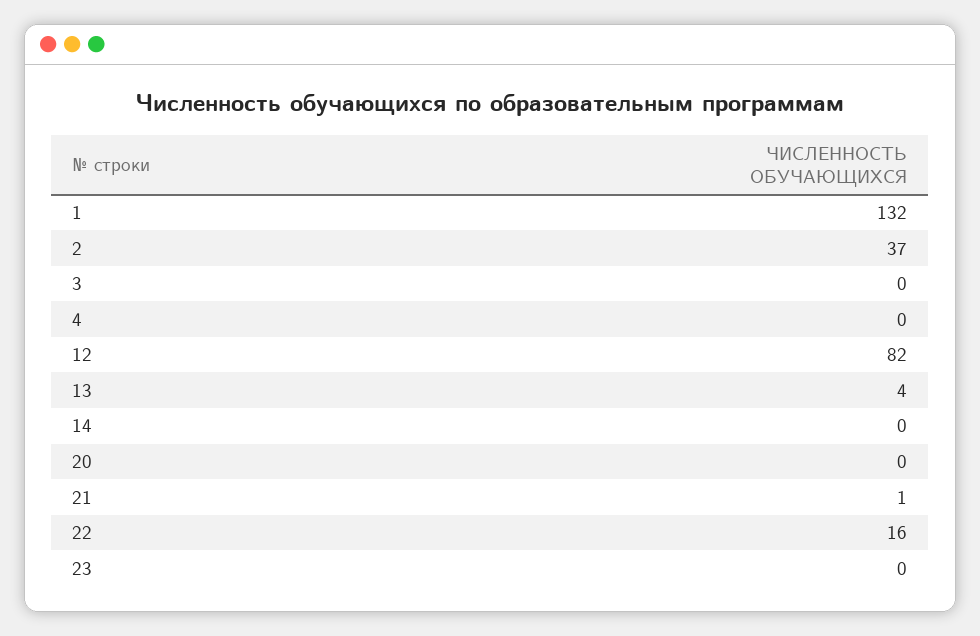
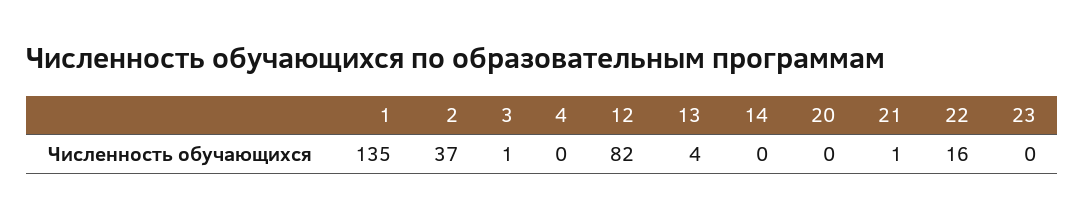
  {
-   "1": 132,
+   "1": 135,
    "2": 37,
-   "3": 0,
+   "3": 1,
    "4": 0,
    "12": 82,
    "13": 4,
    "14": 0,
    "20": 0,
    "21": 1,
    "22": 16,
    "23": 0
  }

